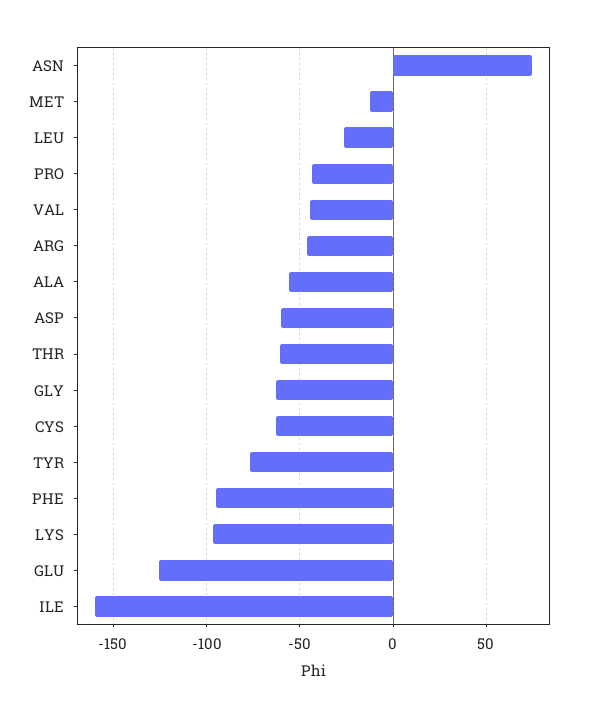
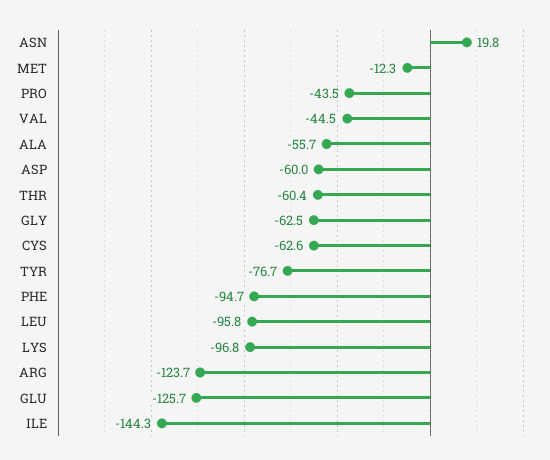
  {
-   "ASN": 75,
+   "ASN": 19.8,
    "MET": -12.3,
-   "LEU": -25,
+   "LEU": -95.8,
    "PRO": -43.5,
    "VAL": -44.5,
-   "ARG": -45,
+   "ARG": -123.7,
    "ALA": -55.7,
    "ASP": -60,
    "THR": -60.4,
    "GLY": -62.5,
    "CYS": -62.6,
    "TYR": -76.7,
    "PHE": -94.7,
    "LYS": -96.8,
    "GLU": -125.7,
-   "ILE": -160
+   "ILE": -144.3
  }

